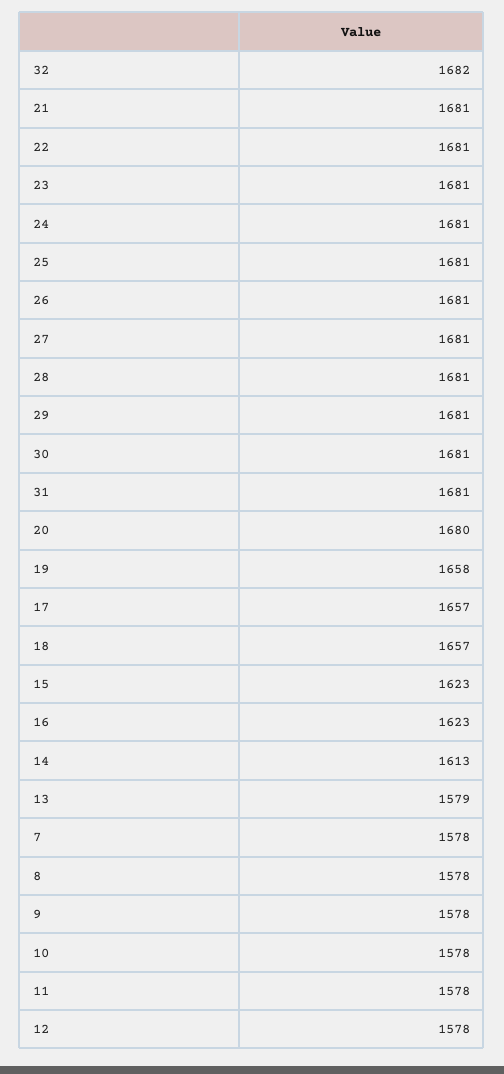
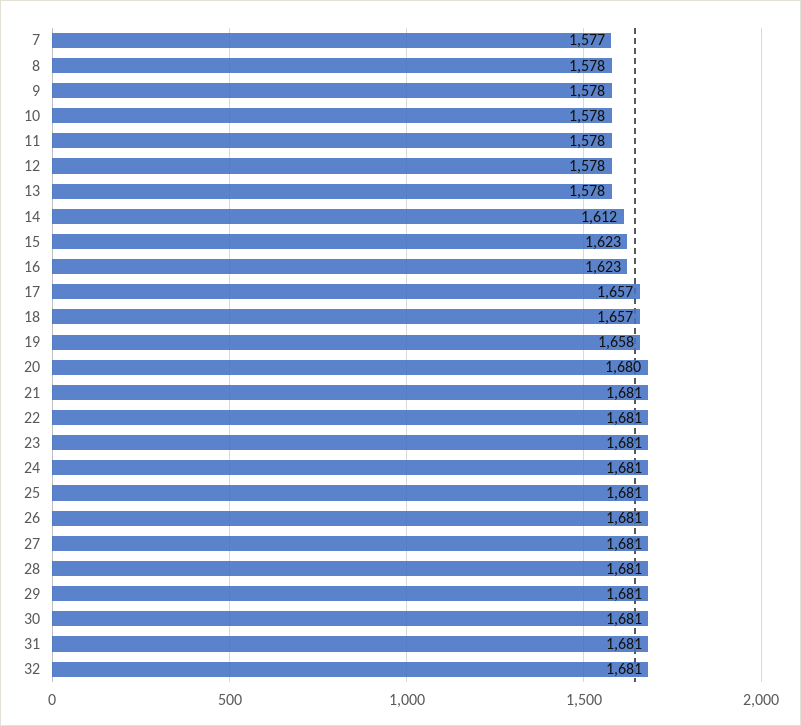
  {
-   "32": 1682,
+   "32": 1681,
    "21": 1681,
    "22": 1681,
    "23": 1681,
    "24": 1681,
    "25": 1681,
    "26": 1681,
    "27": 1681,
    "28": 1681,
    "29": 1681,
    "30": 1681,
    "31": 1681,
    "20": 1680,
    "19": 1658,
    "17": 1657,
    "18": 1657,
    "15": 1623,
    "16": 1623,
-   "14": 1613,
+   "14": 1612,
-   "13": 1579,
+   "13": 1578,
-   "7": 1578,
+   "7": 1577,
    "8": 1578,
    "9": 1578,
    "10": 1578,
    "11": 1578,
    "12": 1578
  }

